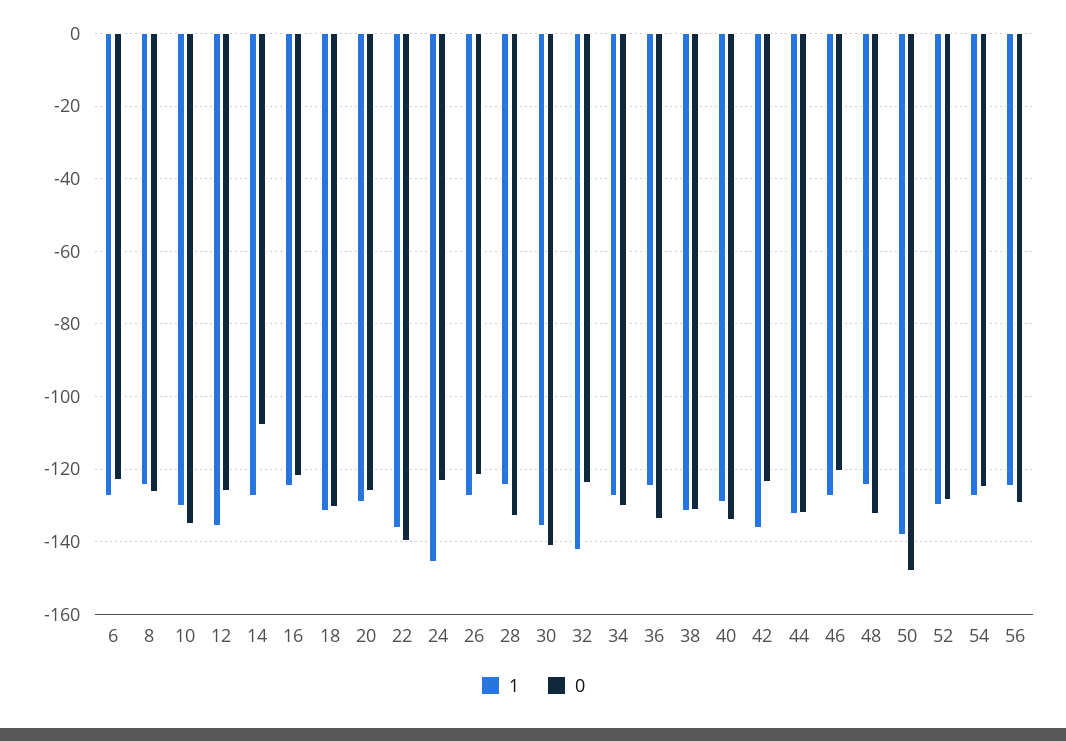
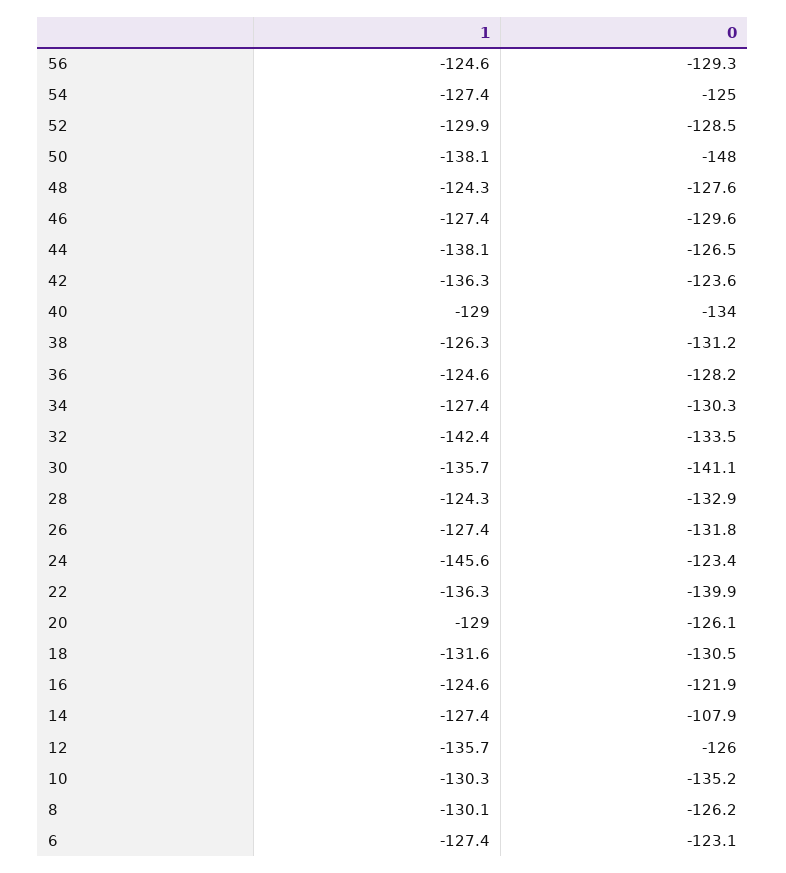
  {
    "1": {
      "6": -127.4,
-     "8": -124,
+     "8": -130.1,
      "10": -130.3,
      "12": -135.7,
      "14": -127.4,
      "16": -124.6,
      "18": -131.6,
      "20": -129,
      "22": -136.3,
      "24": -145.6,
      "26": -127.4,
      "28": -124.3,
      "30": -135.7,
      "32": -142.4,
      "34": -127.4,
      "36": -124.6,
-     "38": -132,
+     "38": -126.3,
      "40": -129,
      "42": -136.3,
-     "44": -132,
+     "44": -138.1,
      "46": -127.4,
      "48": -124.3,
      "50": -138.1,
      "52": -129.9,
      "54": -127.4,
      "56": -124.6
    },
    "0": {
      "6": -123.1,
      "8": -126.2,
      "10": -135.2,
      "12": -126,
      "14": -107.9,
      "16": -121.9,
      "18": -130.5,
      "20": -126.1,
      "22": -139.9,
      "24": -123.4,
-     "26": -122,
+     "26": -131.8,
      "28": -132.9,
      "30": -141.1,
-     "32": -124,
+     "32": -133.5,
      "34": -130.3,
-     "36": -134,
+     "36": -128.2,
      "38": -131.2,
      "40": -134,
      "42": -123.6,
-     "44": -132,
+     "44": -126.5,
-     "46": -120,
+     "46": -129.6,
-     "48": -132,
+     "48": -127.6,
      "50": -148,
      "52": -128.5,
      "54": -125,
      "56": -129.3
    }
  }

